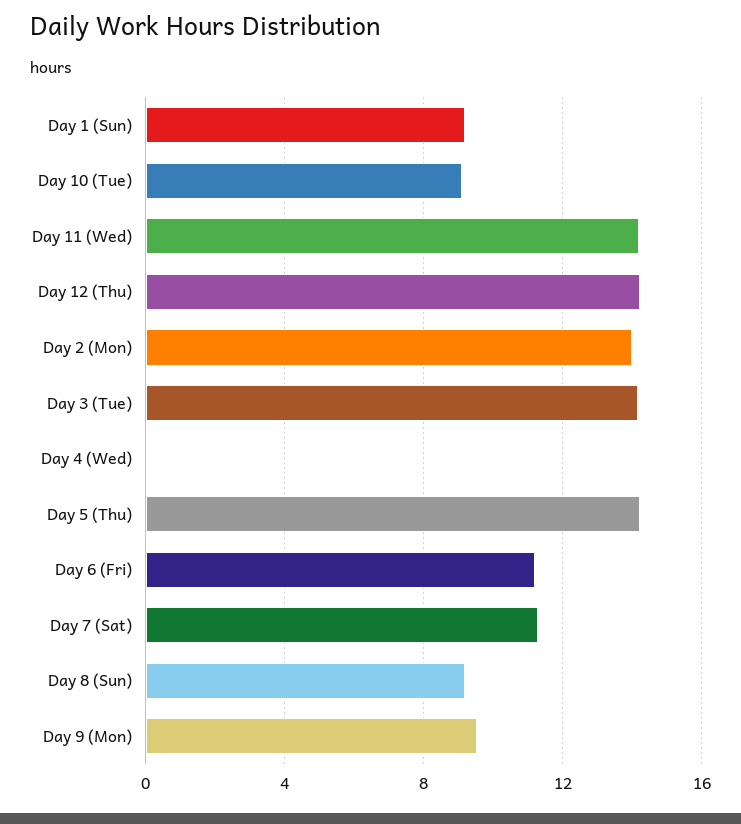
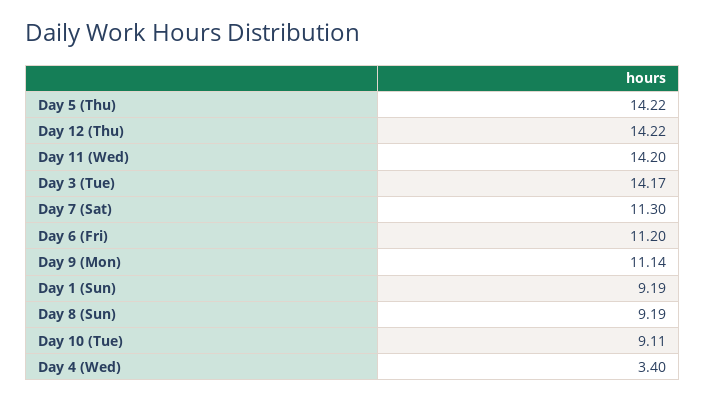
  {
    "Day 1 (Sun)": 9.19,
    "Day 10 (Tue)": 9.11,
    "Day 11 (Wed)": 14.2,
    "Day 12 (Thu)": 14.22,
-   "Day 2 (Mon)": 14,
    "Day 3 (Tue)": 14.17,
-   "Day 4 (Wed)": 0,
+   "Day 4 (Wed)": 3.4,
    "Day 5 (Thu)": 14.22,
    "Day 6 (Fri)": 11.2,
    "Day 7 (Sat)": 11.3,
    "Day 8 (Sun)": 9.19,
-   "Day 9 (Mon)": 9.5
+   "Day 9 (Mon)": 11.14
  }

